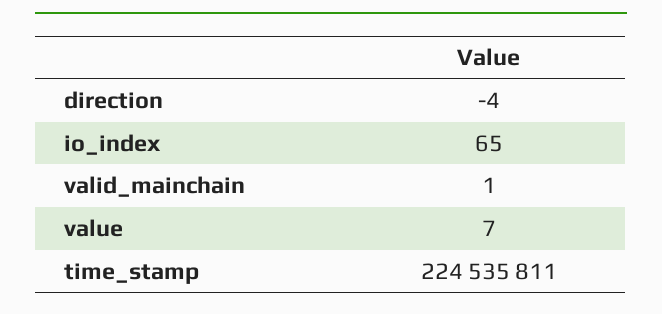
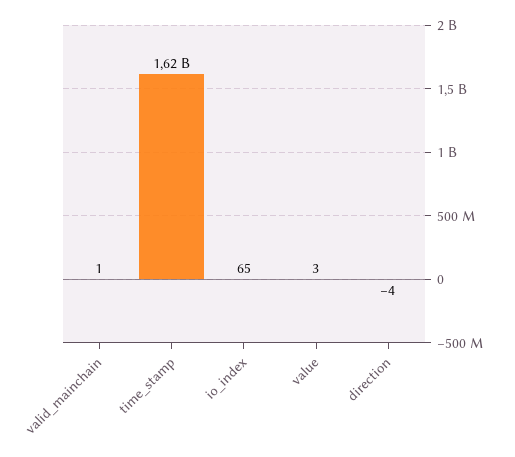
  {
    "direction": -4,
    "io_index": 65,
    "valid_mainchain": 1,
-   "value": 7,
+   "value": 3,
-   "time_stamp": 224535811
+   "time_stamp": 1620000000
  }

